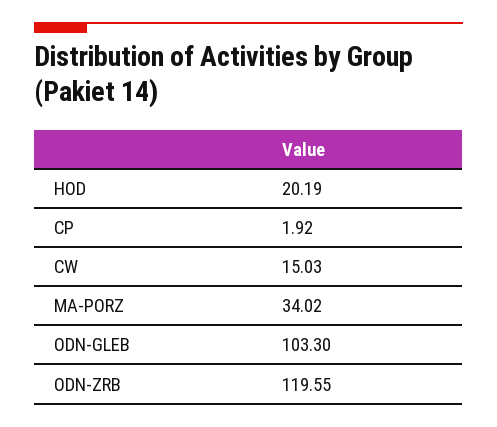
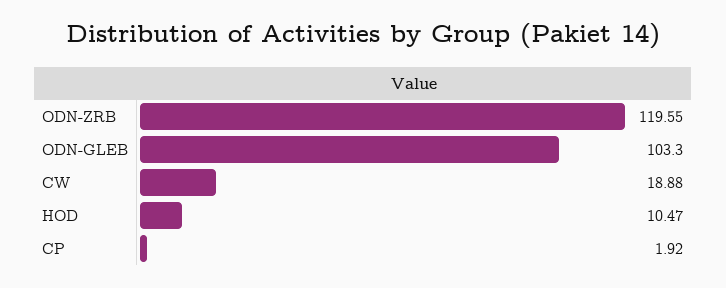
  {
-   "HOD": 20.19,
+   "HOD": 10.47,
    "CP": 1.92,
-   "CW": 15.03,
+   "CW": 18.88,
-   "MA-PORZ": 34.02,
    "ODN-GLEB": 103.3,
    "ODN-ZRB": 119.55
  }

